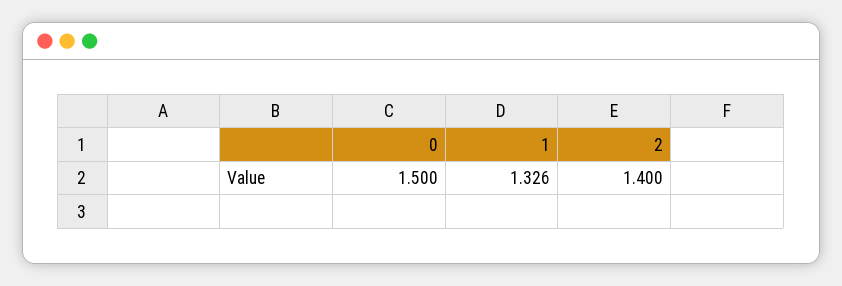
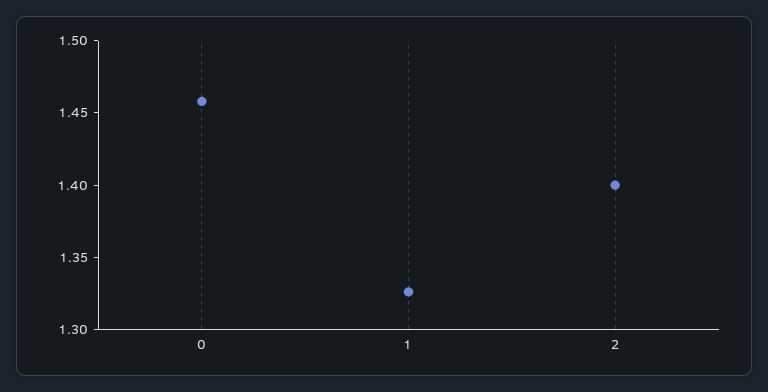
  {
-   "0": 1.5,
+   "0": 1.46,
    "1": 1.326,
    "2": 1.4
  }

